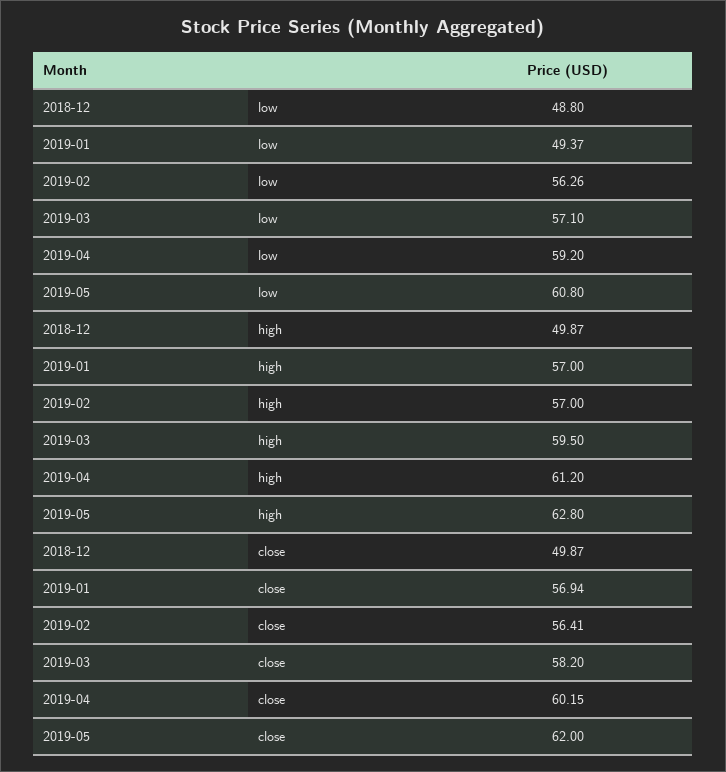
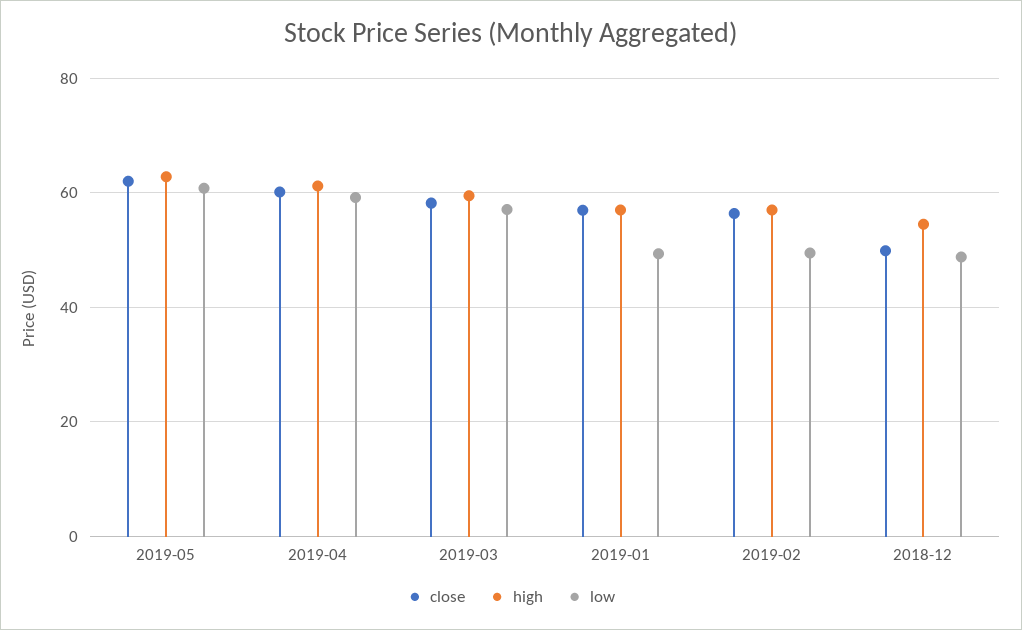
  {
    "low": {
      "2018-12": 48.8,
      "2019-01": 49.37,
-     "2019-02": 56.26,
+     "2019-02": 50,
      "2019-03": 57.1,
      "2019-04": 59.2,
      "2019-05": 60.8
    },
    "high": {
-     "2018-12": 49.87,
+     "2018-12": 54,
      "2019-01": 57,
      "2019-02": 57,
      "2019-03": 59.5,
      "2019-04": 61.2,
      "2019-05": 62.8
    },
    "close": {
      "2018-12": 49.87,
      "2019-01": 56.94,
      "2019-02": 56.41,
      "2019-03": 58.2,
      "2019-04": 60.15,
      "2019-05": 62
    }
  }

